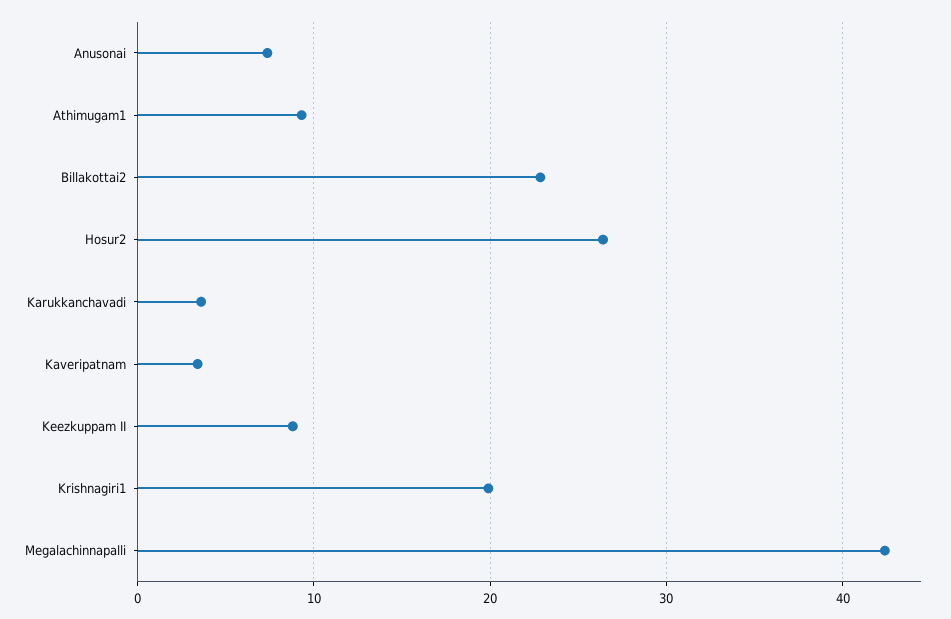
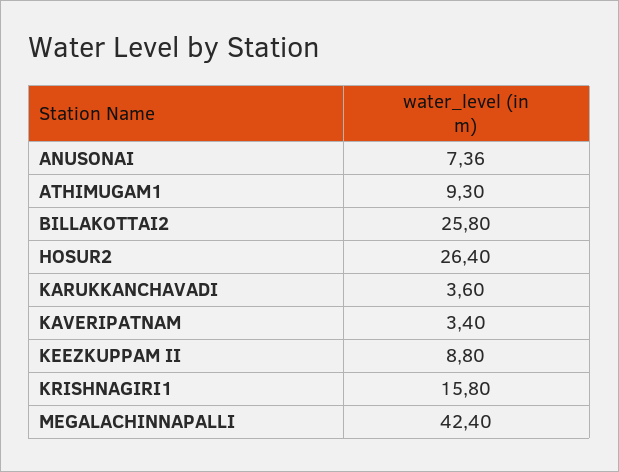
  {
    "Anusonai": 7.36,
    "Athimugam1": 9.3,
-   "Billakottai2": 23,
+   "Billakottai2": 25.8,
    "Hosur2": 26.4,
    "Karukkanchavadi": 3.6,
    "Kaveripatnam": 3.4,
    "Keezkuppam II": 8.8,
-   "Krishnagiri1": 20,
+   "Krishnagiri1": 15.8,
    "Megalachinnapalli": 42.4
  }

